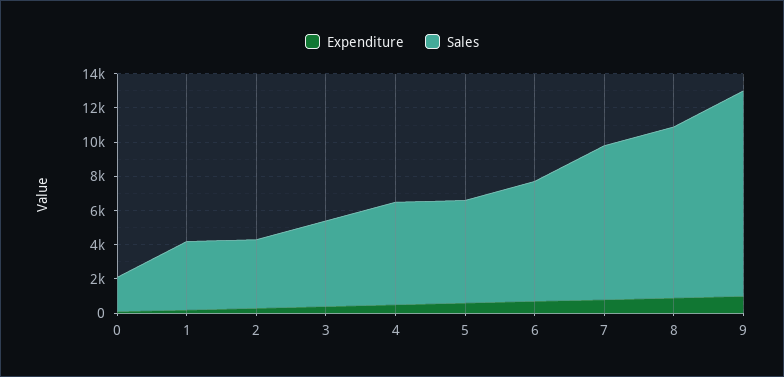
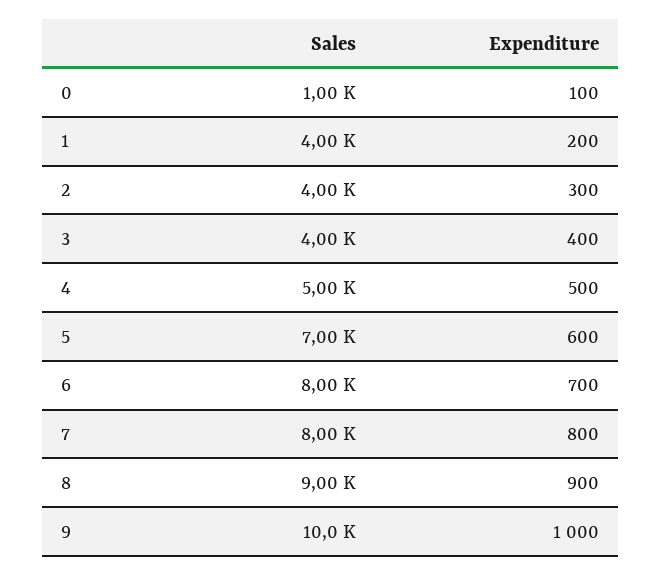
  {
    "Expenditure": {
      "0": 100,
      "1": 200,
      "2": 300,
      "3": 400,
      "4": 500,
      "5": 600,
      "6": 700,
      "7": 800,
      "8": 900,
      "9": 1000
    },
    "Sales": {
-     "0": 2000,
+     "0": 1000,
      "1": 4000,
      "2": 4000,
-     "3": 5000,
+     "3": 4000,
-     "4": 6000,
+     "4": 5000,
-     "5": 6000,
+     "5": 7000,
-     "6": 7000,
+     "6": 8000,
-     "7": 9000,
+     "7": 8000,
-     "8": 10000,
+     "8": 9000,
-     "9": 12000
+     "9": 10000
    }
  }

